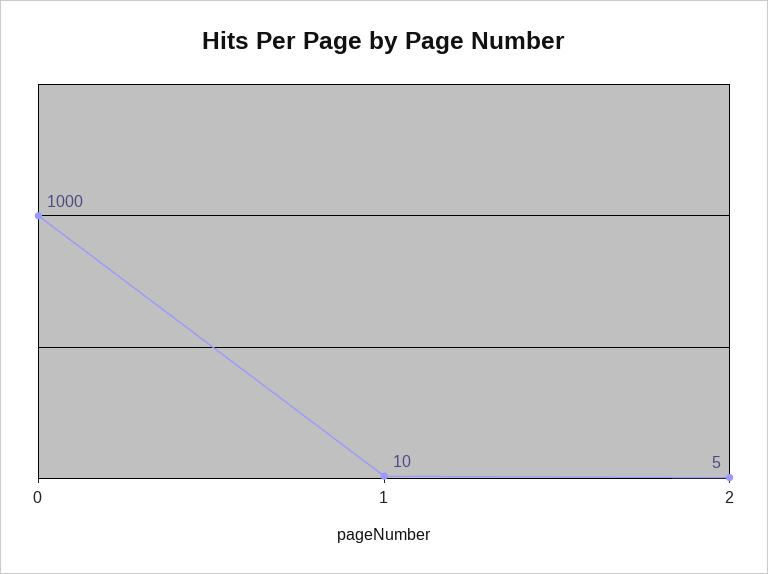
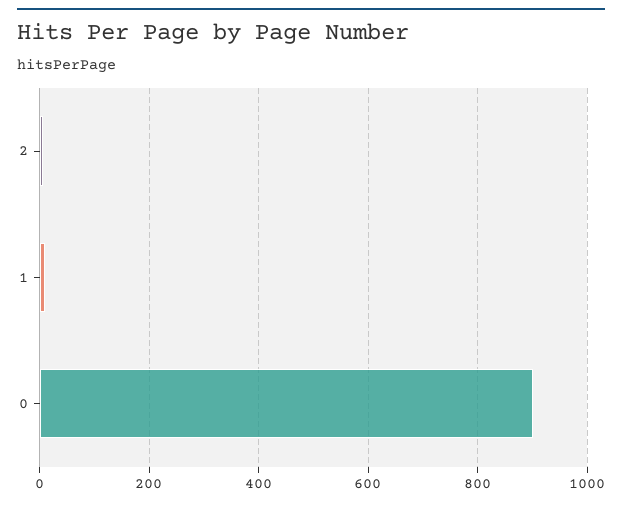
  {
-   "0": 1000,
+   "0": 900,
    "1": 10,
    "2": 5
  }

